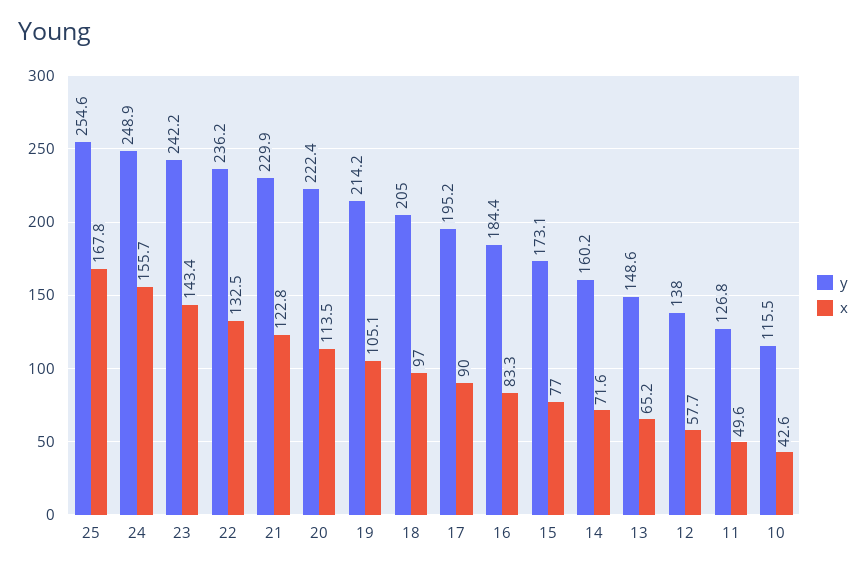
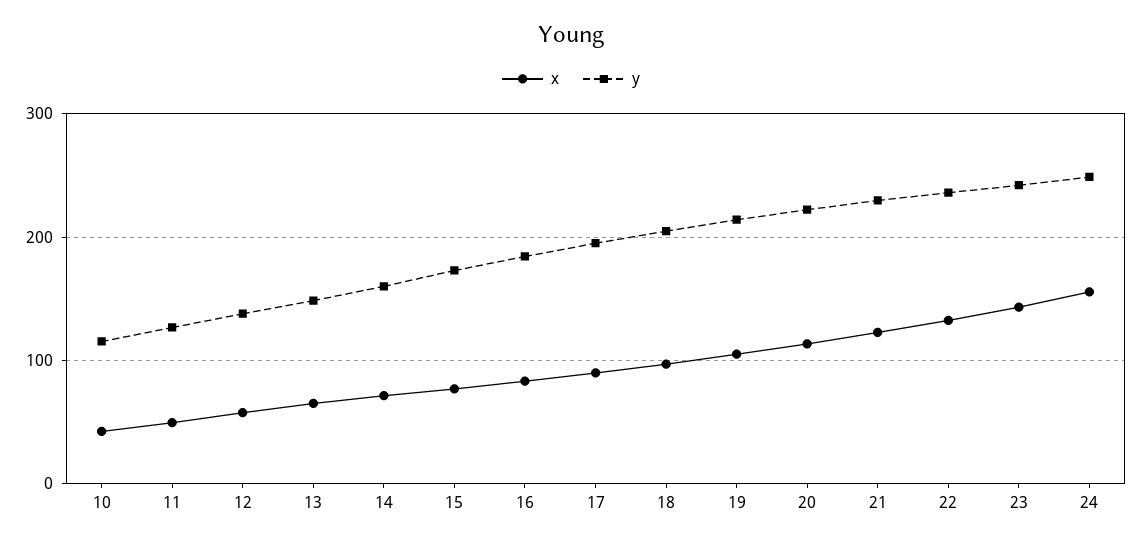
  {
    "y": {
-     "25": 254.6,
      "24": 248.9,
      "23": 242.2,
      "22": 236.2,
      "21": 229.9,
      "20": 222.4,
      "19": 214.2,
      "18": 205,
      "17": 195.2,
      "16": 184.4,
      "15": 173.1,
      "14": 160.2,
      "13": 148.6,
      "12": 138,
      "11": 126.8,
      "10": 115.5
    },
    "x": {
-     "25": 167.8,
      "24": 155.7,
      "23": 143.4,
      "22": 132.5,
      "21": 122.8,
      "20": 113.5,
      "19": 105.1,
      "18": 97,
      "17": 90,
      "16": 83.3,
      "15": 77,
      "14": 71.6,
      "13": 65.2,
      "12": 57.7,
      "11": 49.6,
      "10": 42.6
    }
  }

